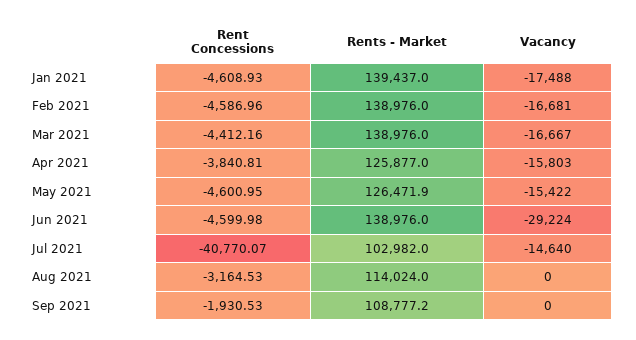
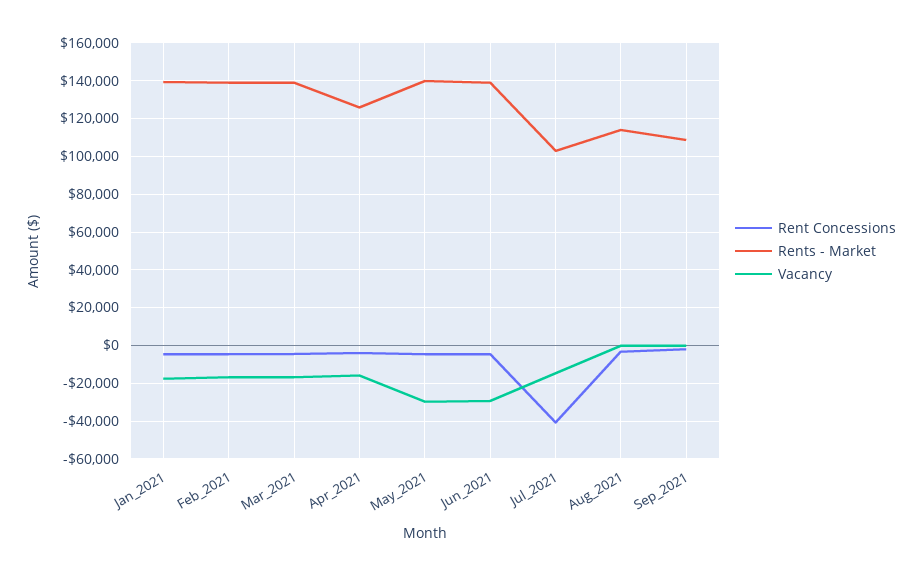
  {
    "Rent Concessions": {
      "Jan 2021": -4608.93,
      "Feb 2021": -4586.96,
      "Mar 2021": -4412.16,
      "Apr 2021": -3840.81,
      "May 2021": -4600.95,
      "Jun 2021": -4599.98,
      "Jul 2021": -40770.07,
      "Aug 2021": -3164.53,
      "Sep 2021": -1930.53
    },
    "Rents - Market": {
      "Jan 2021": 139437,
      "Feb 2021": 138976,
      "Mar 2021": 138976,
      "Apr 2021": 125877,
-     "May 2021": 126471.9,
+     "May 2021": 140000,
      "Jun 2021": 138976,
      "Jul 2021": 102982,
      "Aug 2021": 114024,
      "Sep 2021": 108777.2
    },
    "Vacancy": {
      "Jan 2021": -17488,
      "Feb 2021": -16681,
      "Mar 2021": -16667,
      "Apr 2021": -15803,
-     "May 2021": -15422,
+     "May 2021": -30000,
      "Jun 2021": -29224,
      "Jul 2021": -14640,
      "Aug 2021": 0,
      "Sep 2021": 0
    }
  }

